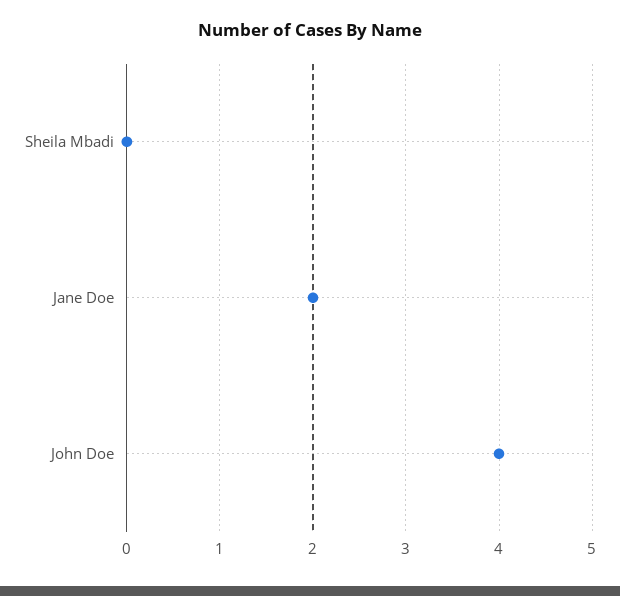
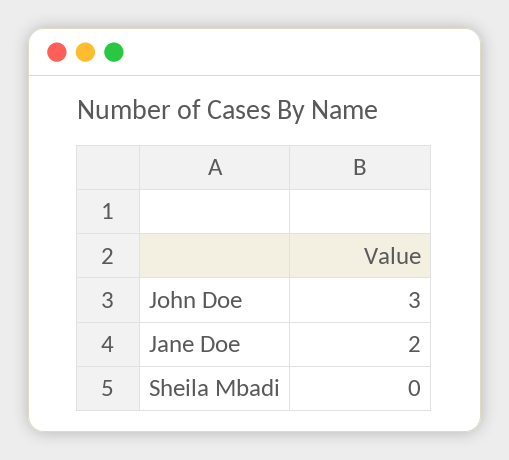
  {
    "Sheila Mbadi": 0,
    "Jane Doe": 2,
-   "John Doe": 4
+   "John Doe": 3
  }

